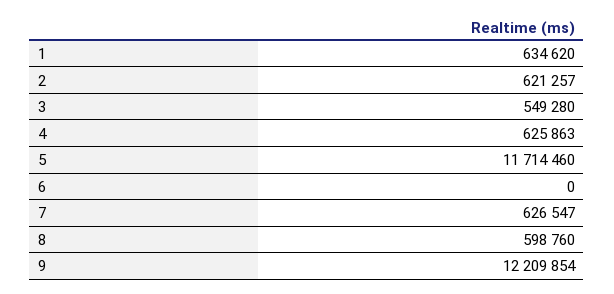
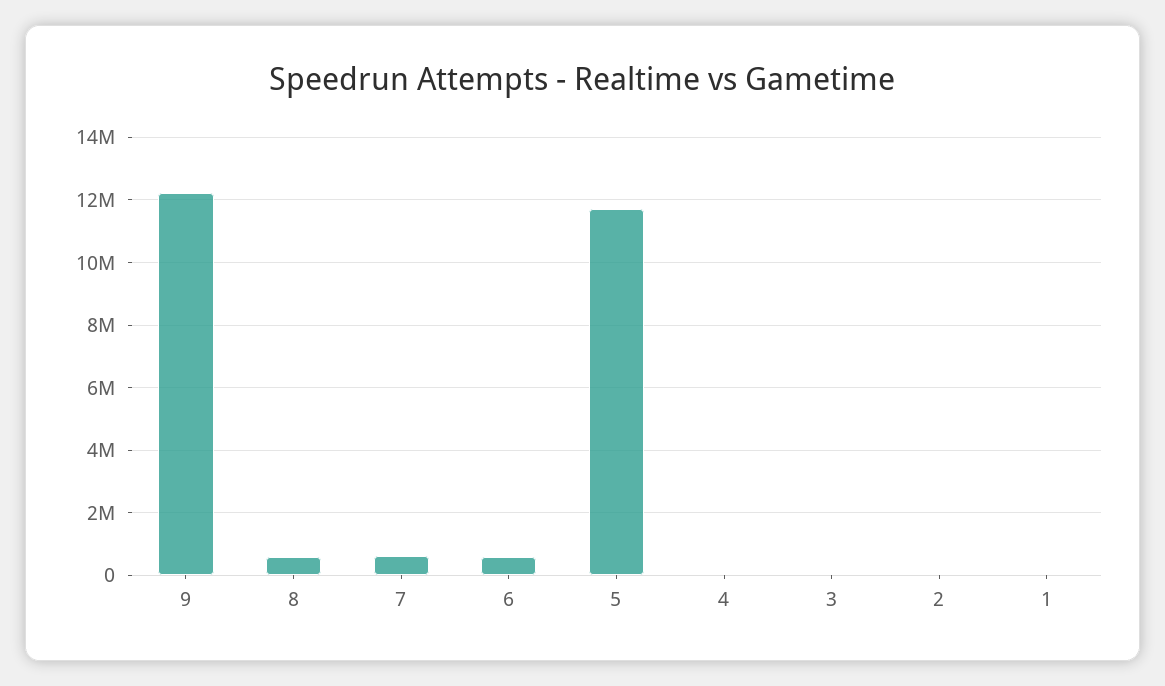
  {
-   "1": 634620,
+   "1": 0,
-   "2": 621257,
+   "2": 0,
-   "3": 549280,
+   "3": 0,
-   "4": 625863,
+   "4": 0,
    "5": 11714460,
-   "6": 0,
+   "6": 600000,
    "7": 626547,
    "8": 598760,
    "9": 12209854
  }

